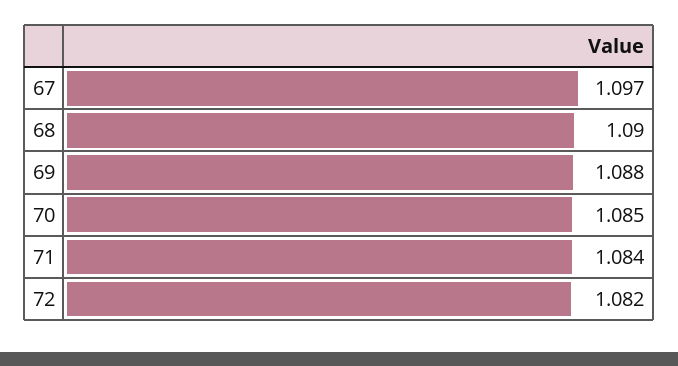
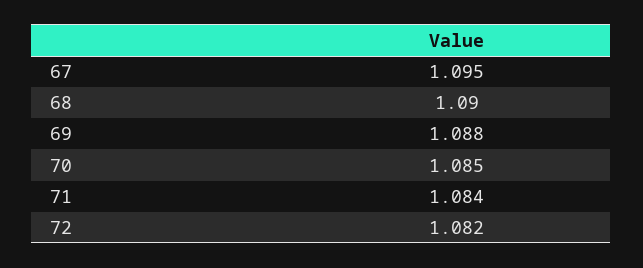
  {
-   "67": 1.097,
+   "67": 1.095,
    "68": 1.09,
    "69": 1.088,
    "70": 1.085,
    "71": 1.084,
    "72": 1.082
  }

